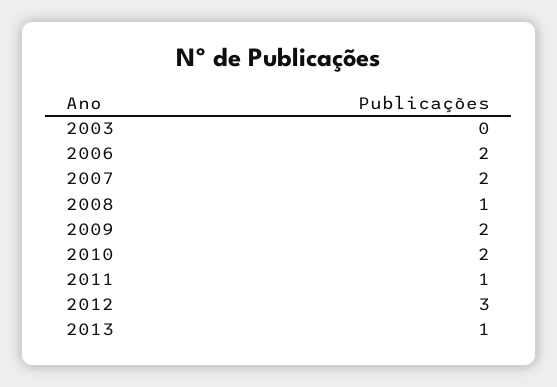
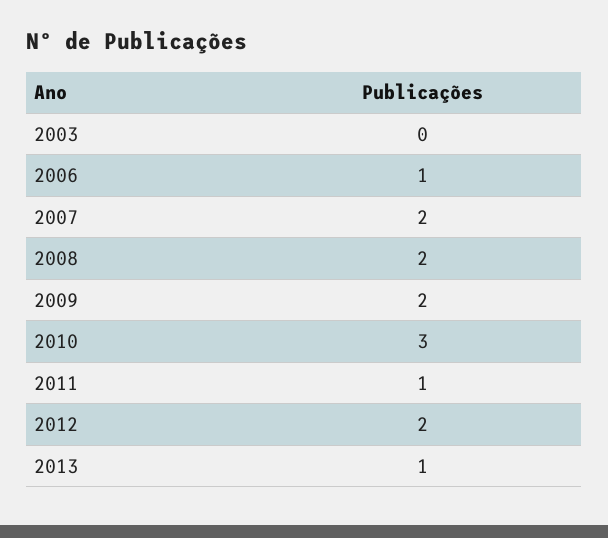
  {
    "2003": 0,
-   "2006": 2,
+   "2006": 1,
    "2007": 2,
-   "2008": 1,
+   "2008": 2,
    "2009": 2,
-   "2010": 2,
+   "2010": 3,
    "2011": 1,
-   "2012": 3,
+   "2012": 2,
    "2013": 1
  }

